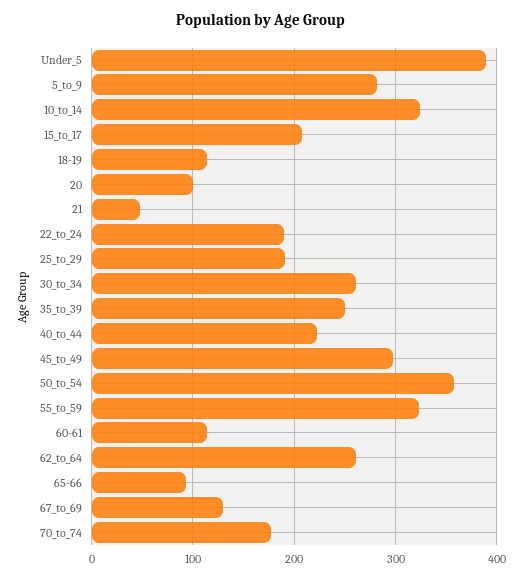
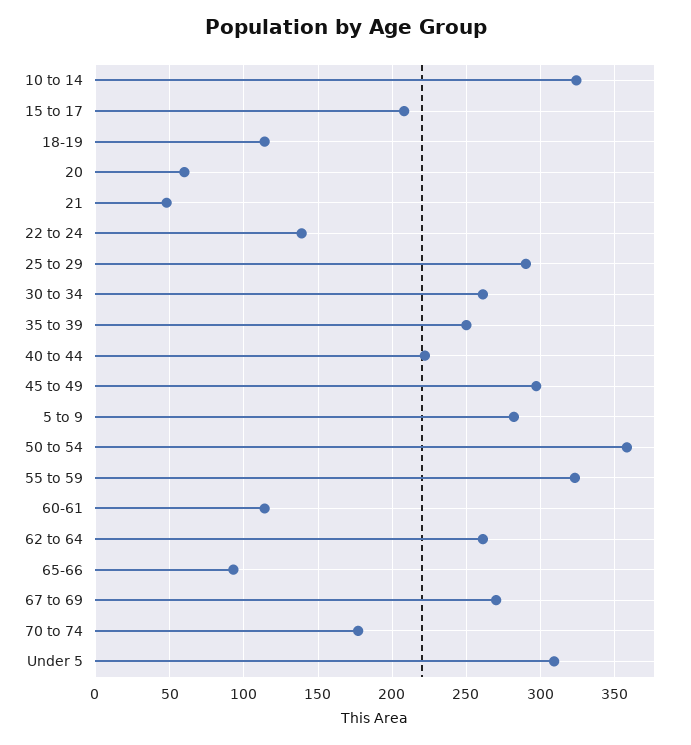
  {
-   "Under_5": 390,
+   "Under_5": 310,
    "5_to_9": 280,
    "10_to_14": 325,
    "15_to_17": 210,
    "18-19": 115,
-   "20": 100,
+   "20": 60,
    "21": 50,
-   "22_to_24": 190,
+   "22_to_24": 140,
-   "25_to_29": 190,
+   "25_to_29": 290,
    "30_to_34": 260,
    "35_to_39": 250,
    "40_to_44": 220,
    "45_to_49": 295,
    "50_to_54": 360,
    "55_to_59": 325,
    "60-61": 115,
    "62_to_64": 260,
    "65-66": 95,
-   "67_to_69": 130,
+   "67_to_69": 270,
    "70_to_74": 175
  }

